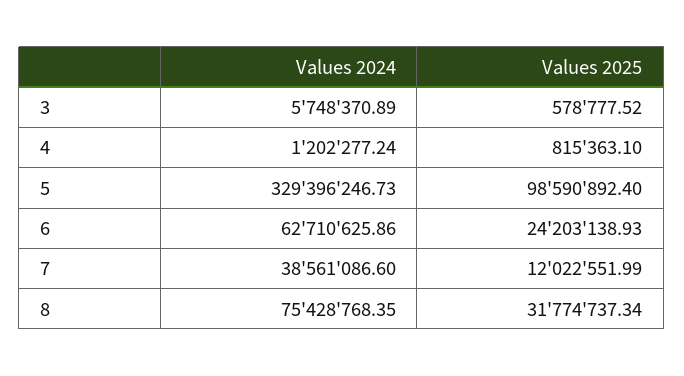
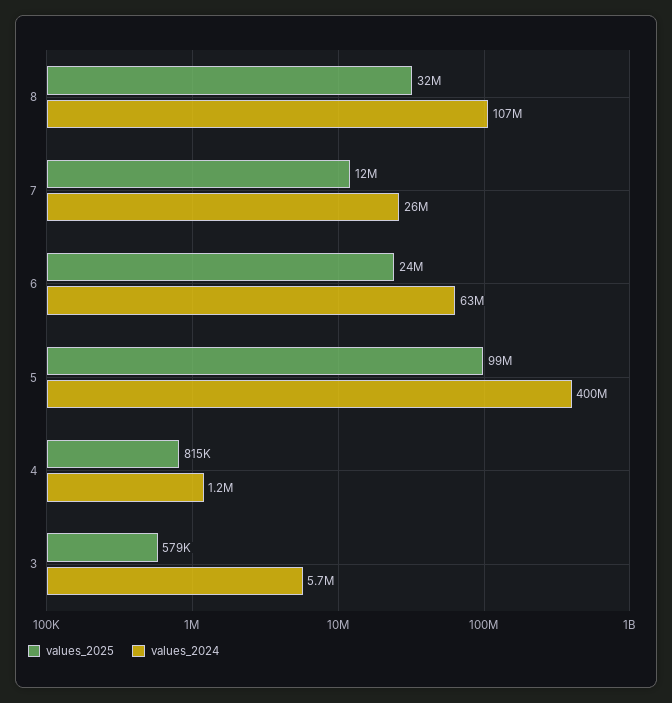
  {
    "Values 2024": {
      "3": 5748370.89,
      "4": 1202277.24,
-     "5": 329396246.73,
+     "5": 400000000,
      "6": 62710625.86,
-     "7": 38561086.6,
+     "7": 26000000,
-     "8": 75428768.35
+     "8": 107000000
    },
    "Values 2025": {
      "3": 578777.52,
      "4": 815363.1,
      "5": 98590892.4,
      "6": 24203138.93,
      "7": 12022551.99,
      "8": 31774737.34
    }
  }

